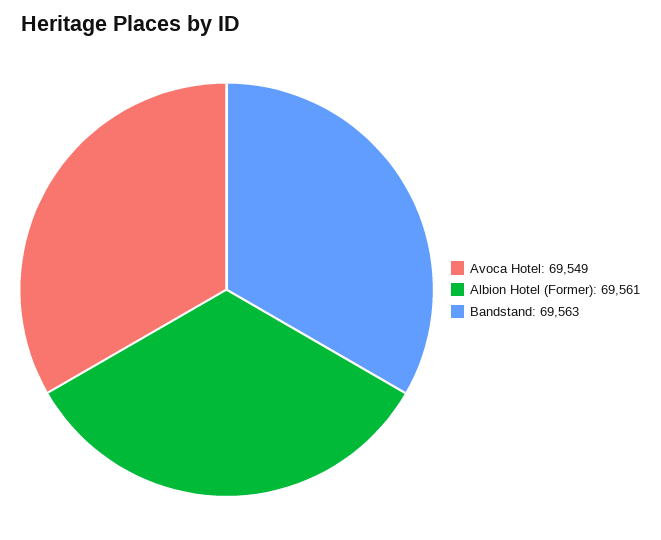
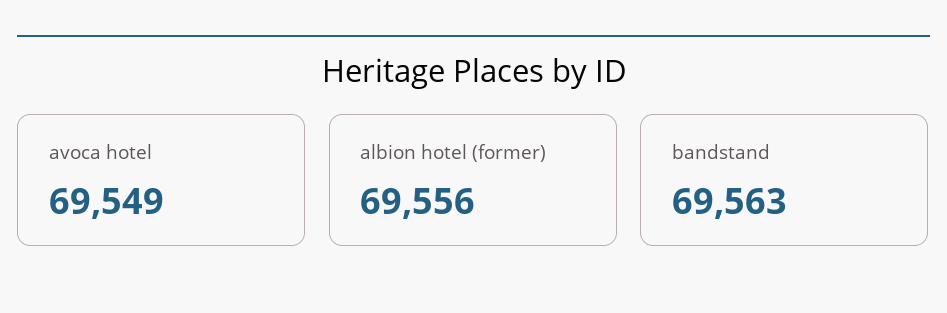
  {
    "Avoca Hotel": 69549,
-   "Albion Hotel (Former)": 69561,
+   "Albion Hotel (Former)": 69556,
    "Bandstand": 69563
  }

